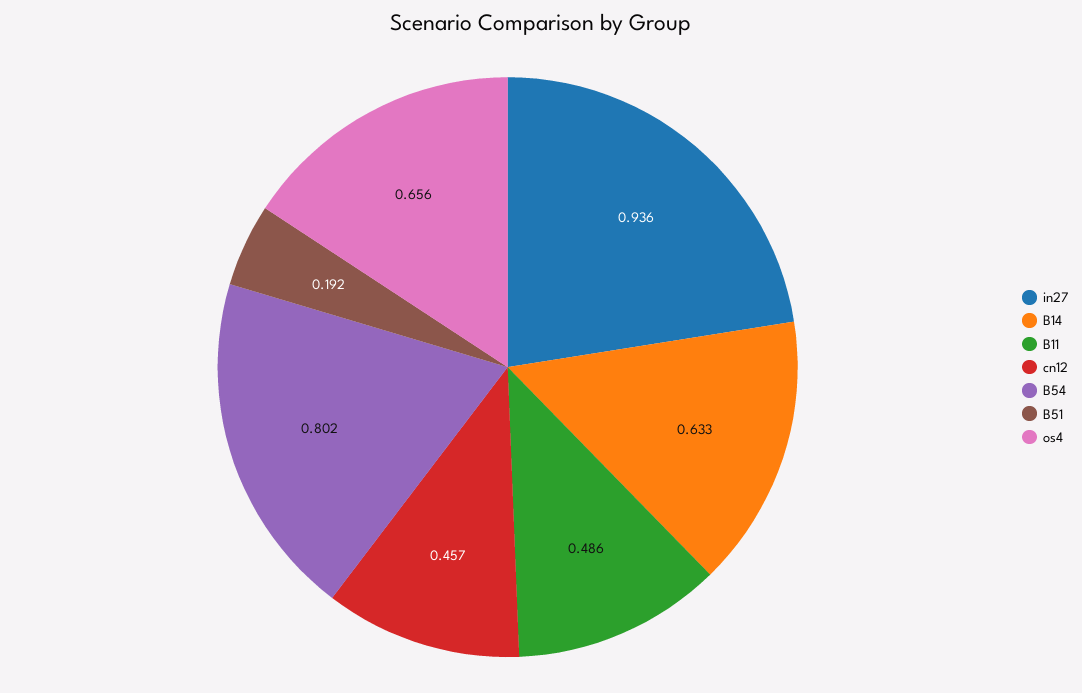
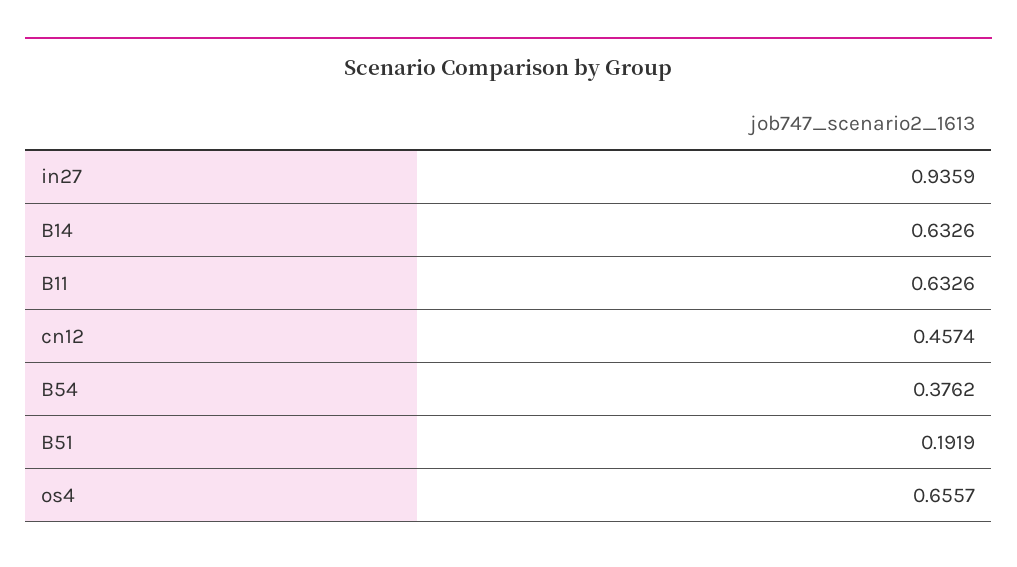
  {
    "in27": 0.9359,
    "B14": 0.6326,
-   "B11": 0.486,
+   "B11": 0.6326,
    "cn12": 0.4574,
-   "B54": 0.802,
+   "B54": 0.3762,
    "B51": 0.1919,
    "os4": 0.6557
  }

